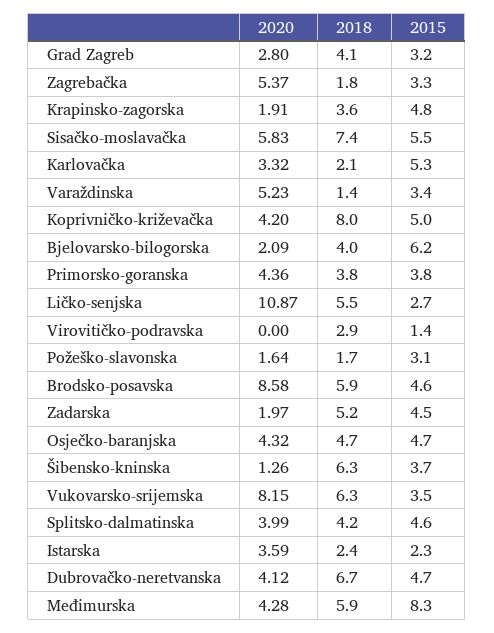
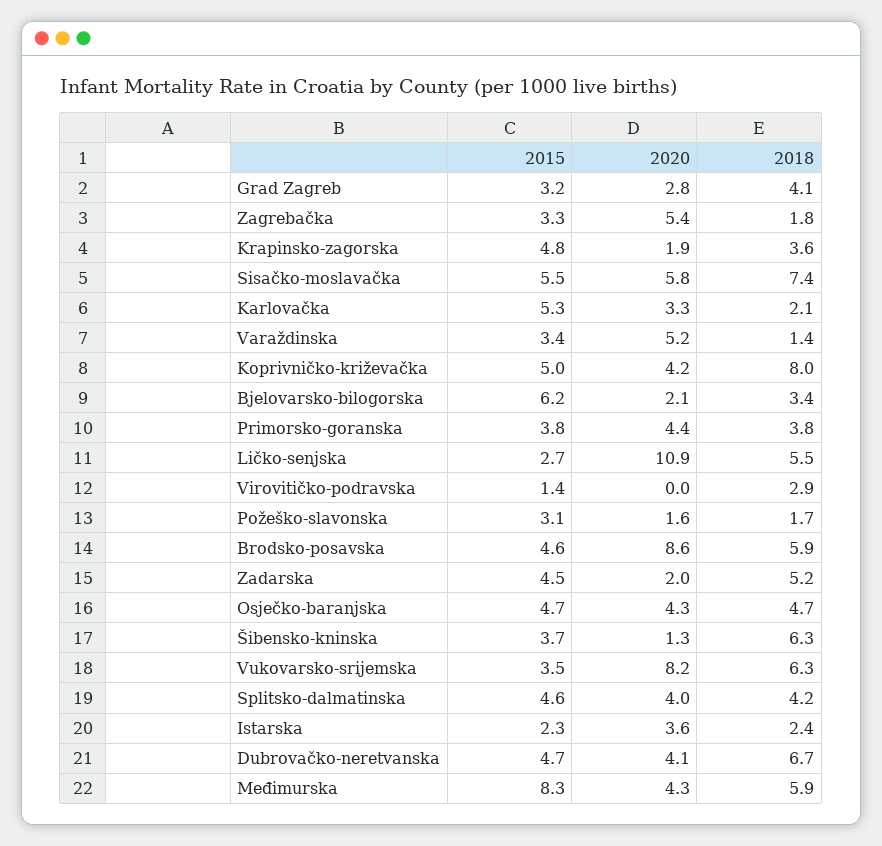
  {
    "2020": {
      "Grad Zagreb": 2.8,
      "Zagrebačka": 5.37,
      "Krapinsko-zagorska": 1.91,
      "Sisačko-moslavačka": 5.83,
      "Karlovačka": 3.32,
      "Varaždinska": 5.23,
      "Koprivničko-križevačka": 4.2,
      "Bjelovarsko-bilogorska": 2.09,
      "Primorsko-goranska": 4.36,
      "Ličko-senjska": 10.87,
      "Virovitičko-podravska": 0,
      "Požeško-slavonska": 1.64,
      "Brodsko-posavska": 8.58,
      "Zadarska": 1.97,
      "Osječko-baranjska": 4.32,
      "Šibensko-kninska": 1.26,
      "Vukovarsko-srijemska": 8.15,
      "Splitsko-dalmatinska": 3.99,
      "Istarska": 3.59,
      "Dubrovačko-neretvanska": 4.12,
      "Međimurska": 4.28
    },
    "2018": {
      "Grad Zagreb": 4.1,
      "Zagrebačka": 1.8,
      "Krapinsko-zagorska": 3.6,
      "Sisačko-moslavačka": 7.4,
      "Karlovačka": 2.1,
      "Varaždinska": 1.4,
      "Koprivničko-križevačka": 8,
-     "Bjelovarsko-bilogorska": 4,
+     "Bjelovarsko-bilogorska": 3.4,
      "Primorsko-goranska": 3.8,
      "Ličko-senjska": 5.5,
      "Virovitičko-podravska": 2.9,
      "Požeško-slavonska": 1.7,
      "Brodsko-posavska": 5.9,
      "Zadarska": 5.2,
      "Osječko-baranjska": 4.7,
      "Šibensko-kninska": 6.3,
      "Vukovarsko-srijemska": 6.3,
      "Splitsko-dalmatinska": 4.2,
      "Istarska": 2.4,
      "Dubrovačko-neretvanska": 6.7,
      "Međimurska": 5.9
    },
    "2015": {
      "Grad Zagreb": 3.2,
      "Zagrebačka": 3.3,
      "Krapinsko-zagorska": 4.8,
      "Sisačko-moslavačka": 5.5,
      "Karlovačka": 5.3,
      "Varaždinska": 3.4,
      "Koprivničko-križevačka": 5,
      "Bjelovarsko-bilogorska": 6.2,
      "Primorsko-goranska": 3.8,
      "Ličko-senjska": 2.7,
      "Virovitičko-podravska": 1.4,
      "Požeško-slavonska": 3.1,
      "Brodsko-posavska": 4.6,
      "Zadarska": 4.5,
      "Osječko-baranjska": 4.7,
      "Šibensko-kninska": 3.7,
      "Vukovarsko-srijemska": 3.5,
      "Splitsko-dalmatinska": 4.6,
      "Istarska": 2.3,
      "Dubrovačko-neretvanska": 4.7,
      "Međimurska": 8.3
    }
  }

